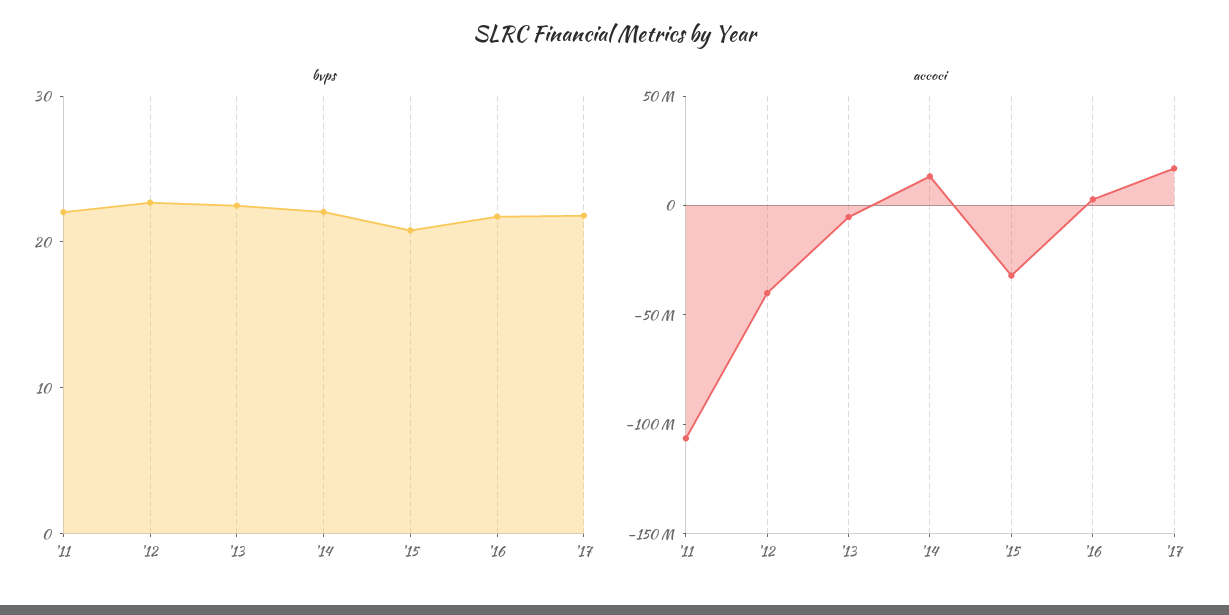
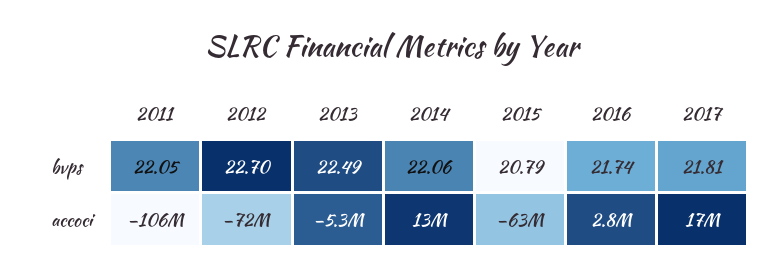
  {
    "bvps": {
      "'11": 22.05,
      "'12": 22.7,
      "'13": 22.49,
      "'14": 22.06,
      "'15": 20.79,
      "'16": 21.74,
      "'17": 21.81
    },
    "accoci": {
      "'11": -106000000,
-     "'12": -40000000,
+     "'12": -72000000,
      "'13": -5300000,
      "'14": 13000000,
-     "'15": -30000000,
+     "'15": -63000000,
      "'16": 2800000,
      "'17": 17000000
    }
  }

